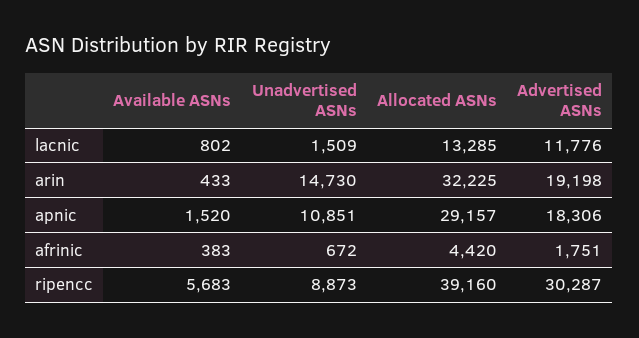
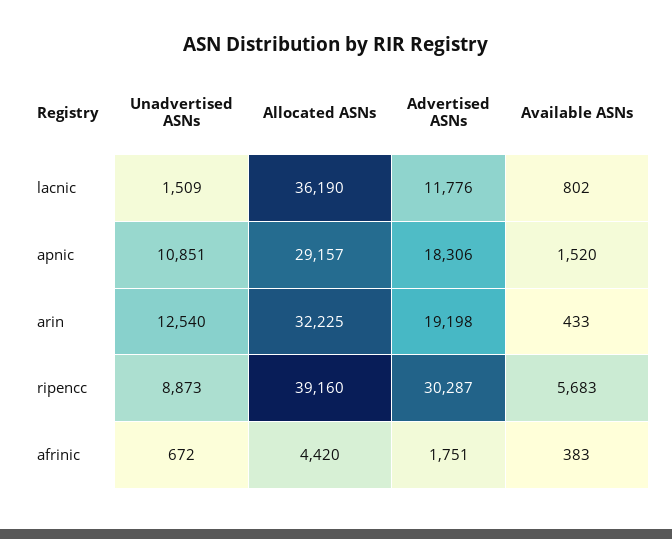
  {
    "Available ASNs": {
      "lacnic": 802,
      "arin": 433,
      "apnic": 1520,
      "afrinic": 383,
      "ripencc": 5683
    },
    "Unadvertised ASNs": {
      "lacnic": 1509,
-     "arin": 14730,
+     "arin": 12540,
      "apnic": 10851,
      "afrinic": 672,
      "ripencc": 8873
    },
    "Allocated ASNs": {
-     "lacnic": 13285,
+     "lacnic": 36190,
      "arin": 32225,
      "apnic": 29157,
      "afrinic": 4420,
      "ripencc": 39160
    },
    "Advertised ASNs": {
      "lacnic": 11776,
      "arin": 19198,
      "apnic": 18306,
      "afrinic": 1751,
      "ripencc": 30287
    }
  }

